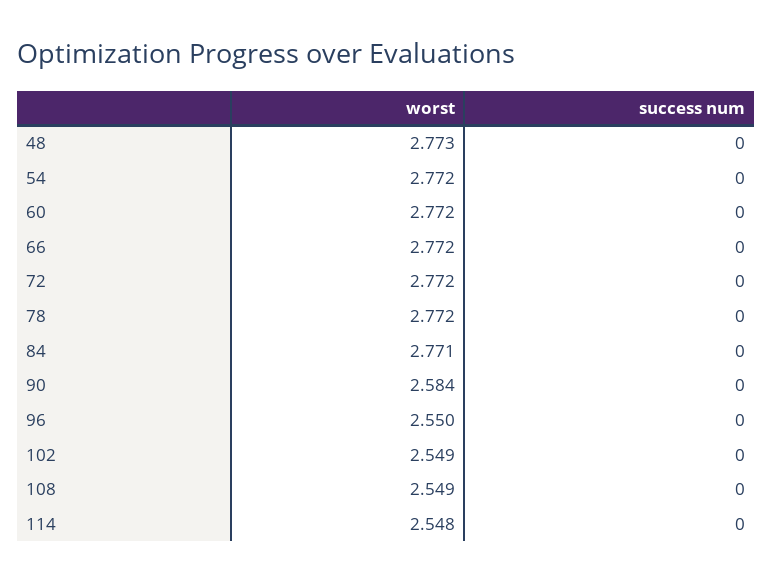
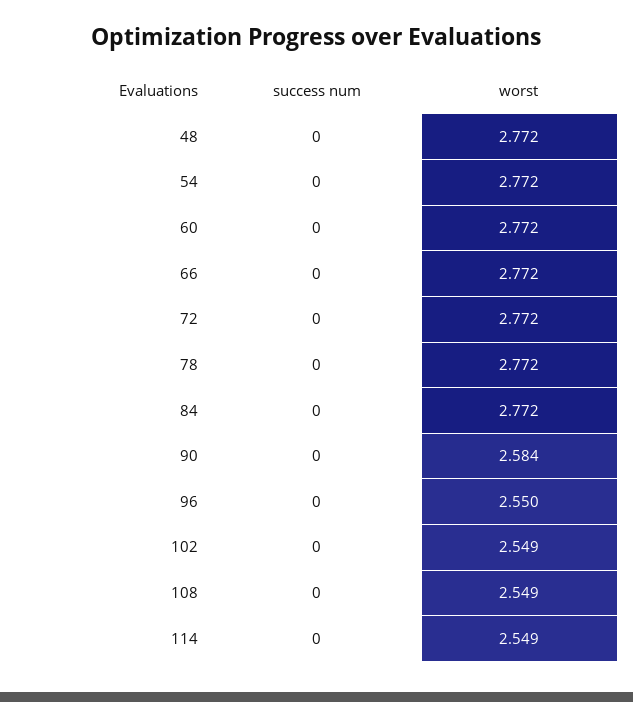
  {
    "worst": {
-     "48": 2.773,
+     "48": 2.772,
      "54": 2.772,
      "60": 2.772,
      "66": 2.772,
      "72": 2.772,
      "78": 2.772,
-     "84": 2.771,
+     "84": 2.772,
      "90": 2.584,
      "96": 2.55,
      "102": 2.549,
      "108": 2.549,
-     "114": 2.548
+     "114": 2.549
    },
    "success num": {
      "48": 0,
      "54": 0,
      "60": 0,
      "66": 0,
      "72": 0,
      "78": 0,
      "84": 0,
      "90": 0,
      "96": 0,
      "102": 0,
      "108": 0,
      "114": 0
    }
  }

